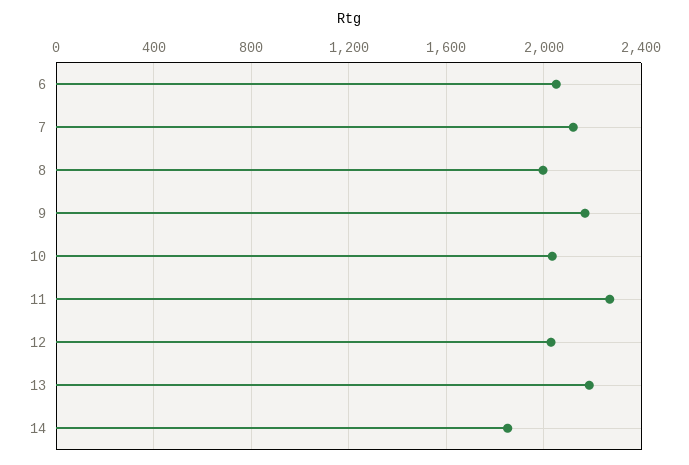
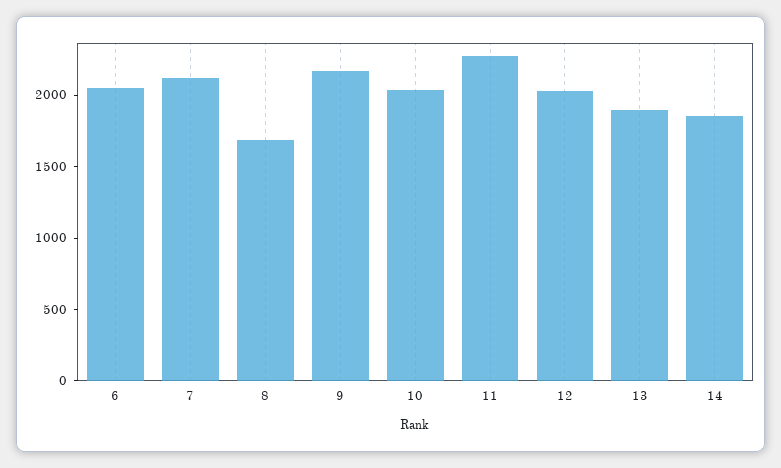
  {
    "6": 2050,
    "7": 2100,
-   "8": 2000,
+   "8": 1700,
    "9": 2150,
    "10": 2050,
    "11": 2250,
    "12": 2050,
-   "13": 2200,
+   "13": 1900,
    "14": 1850
  }

